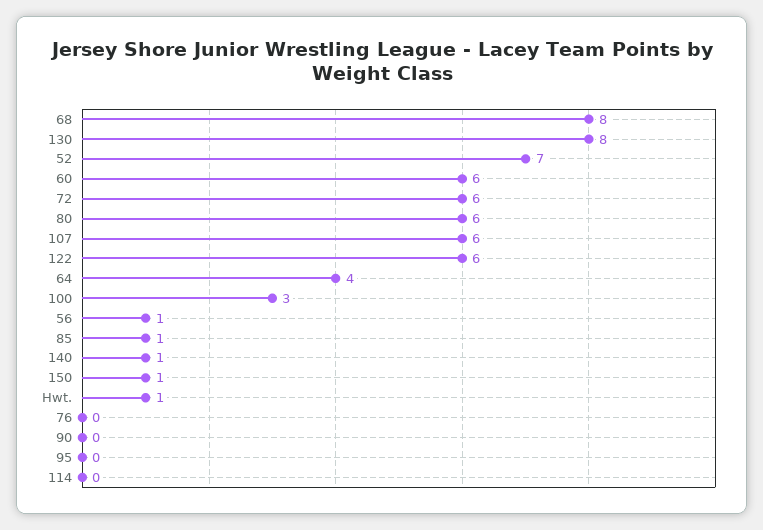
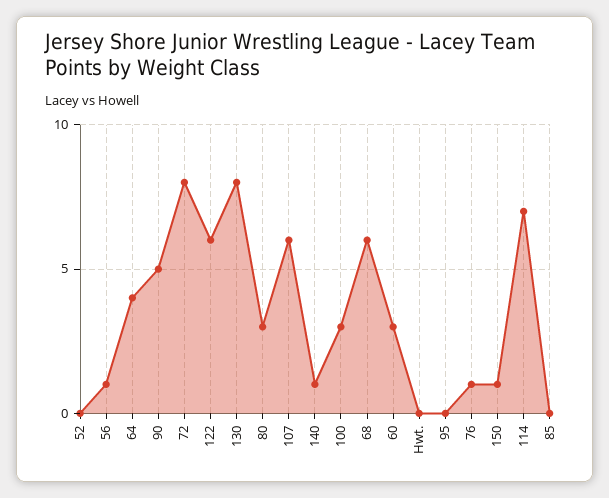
  {
-   "68": 8,
+   "68": 6,
    "130": 8,
-   "52": 7,
+   "52": 0,
-   "60": 6,
+   "60": 3,
-   "72": 6,
+   "72": 8,
-   "80": 6,
+   "80": 3,
    "107": 6,
    "122": 6,
    "64": 4,
    "100": 3,
    "56": 1,
-   "85": 1,
+   "85": 0,
    "140": 1,
    "150": 1,
-   "Hwt.": 1,
+   "Hwt.": 0,
-   "76": 0,
+   "76": 1,
-   "90": 0,
+   "90": 5,
    "95": 0,
-   "114": 0
+   "114": 7
  }

